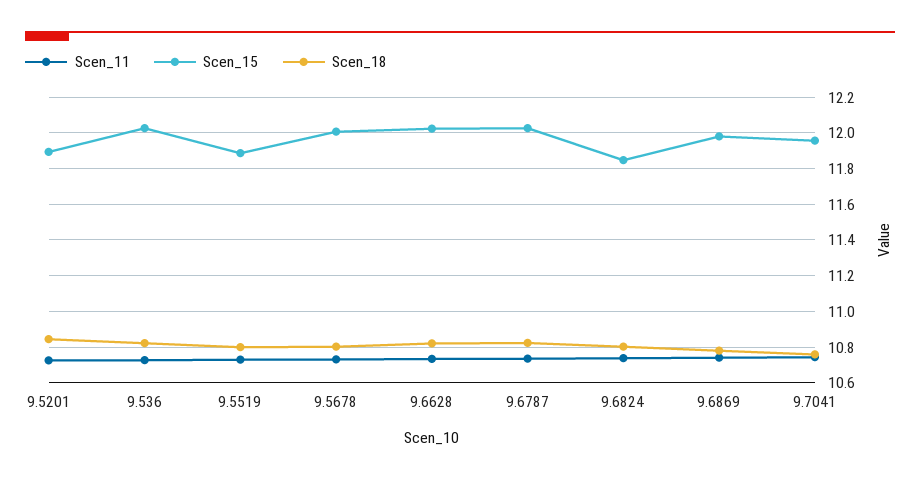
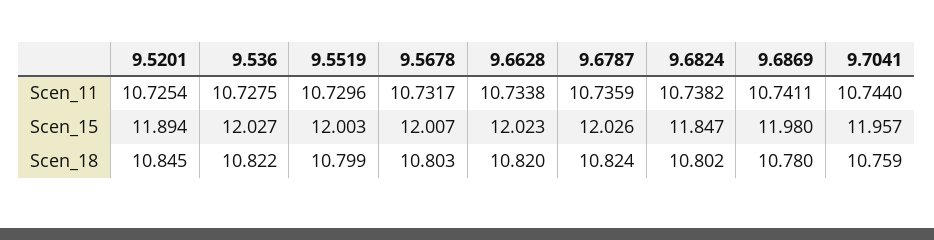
  {
    "Scen_11": {
      "9.5201": 10.7254,
      "9.536": 10.7275,
      "9.5519": 10.7296,
      "9.5678": 10.7317,
      "9.6628": 10.7338,
      "9.6787": 10.7359,
      "9.6824": 10.7382,
      "9.6869": 10.7411,
      "9.7041": 10.744
    },
    "Scen_15": {
      "9.5201": 11.894,
      "9.536": 12.027,
-     "9.5519": 11.9,
+     "9.5519": 12.003,
      "9.5678": 12.007,
      "9.6628": 12.023,
      "9.6787": 12.026,
      "9.6824": 11.847,
      "9.6869": 11.98,
      "9.7041": 11.957
    },
    "Scen_18": {
      "9.5201": 10.845,
      "9.536": 10.822,
      "9.5519": 10.799,
      "9.5678": 10.803,
      "9.6628": 10.82,
      "9.6787": 10.824,
      "9.6824": 10.802,
      "9.6869": 10.78,
      "9.7041": 10.759
    }
  }

